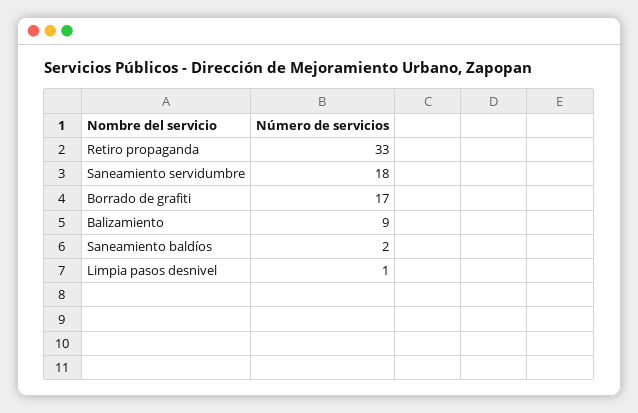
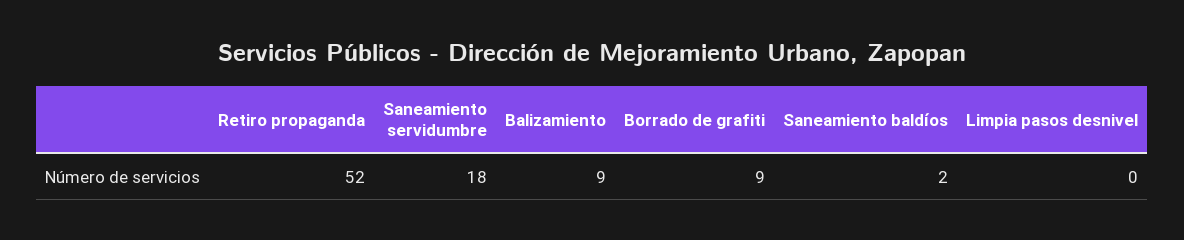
  {
-   "Retiro propaganda": 33,
+   "Retiro propaganda": 52,
    "Saneamiento servidumbre": 18,
-   "Borrado de grafiti": 17,
+   "Borrado de grafiti": 9,
    "Balizamiento": 9,
    "Saneamiento baldíos": 2,
-   "Limpia pasos desnivel": 1
+   "Limpia pasos desnivel": 0
  }

